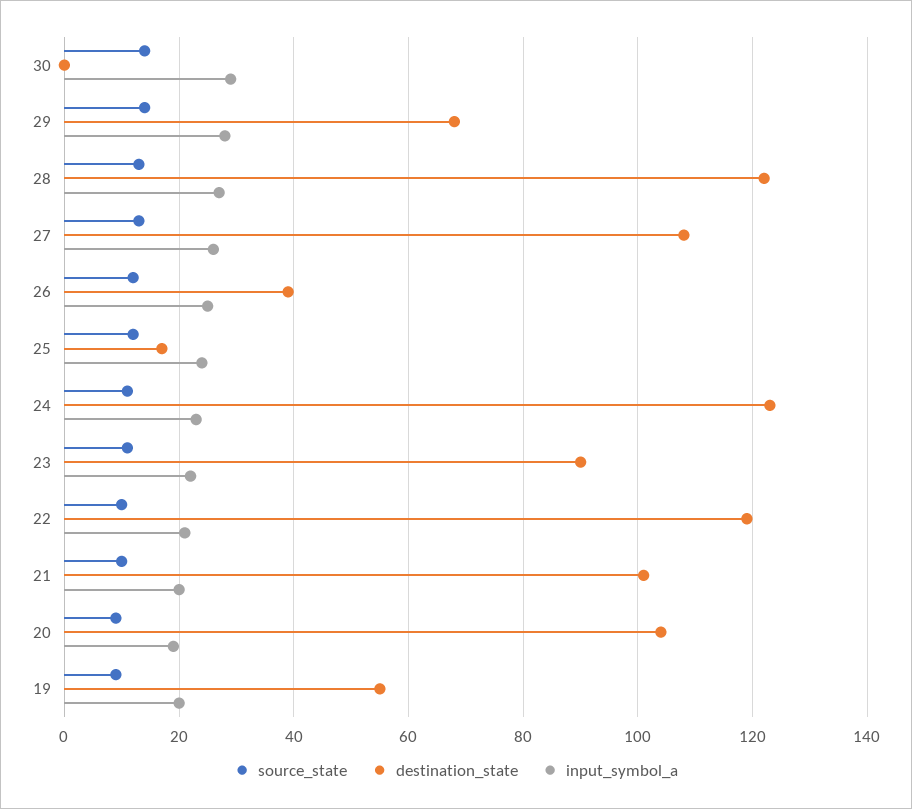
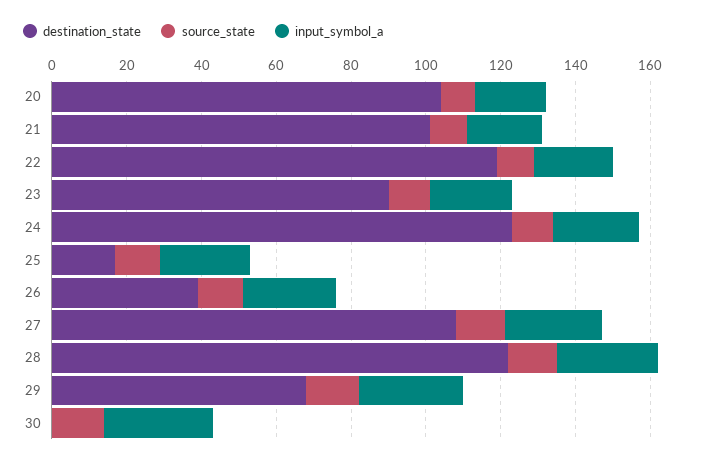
  {
    "source_state": {
      "30": 15,
      "29": 15,
      "28": 15,
      "27": 15,
      "26": 10,
      "25": 10,
      "24": 10,
      "23": 10,
      "22": 10,
      "21": 10,
-     "20": 10,
+     "20": 10
-     "19": 10
    },
    "destination_state": {
      "30": 0,
      "29": 70,
      "28": 120,
      "27": 110,
      "26": 40,
      "25": 15,
      "24": 125,
      "23": 90,
      "22": 120,
      "21": 100,
-     "20": 105,
+     "20": 105
-     "19": 55
    },
    "input_symbol_a": {
      "30": 30,
      "29": 30,
      "28": 25,
      "27": 25,
      "26": 25,
      "25": 25,
      "24": 25,
      "23": 20,
      "22": 20,
      "21": 20,
-     "20": 20,
+     "20": 20
-     "19": 20
    }
  }

